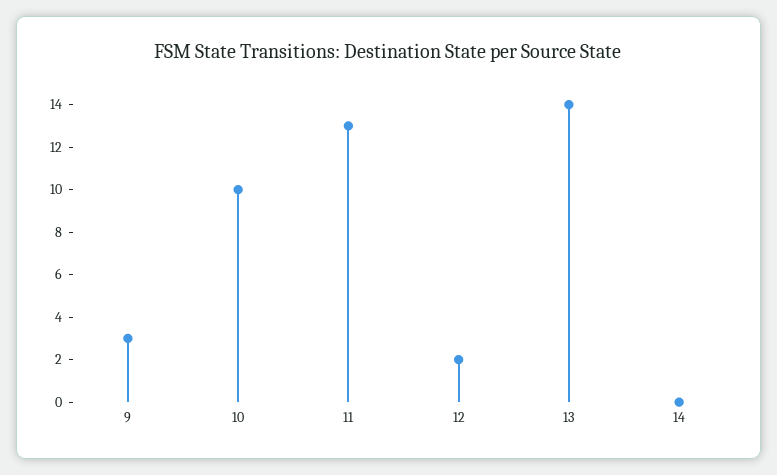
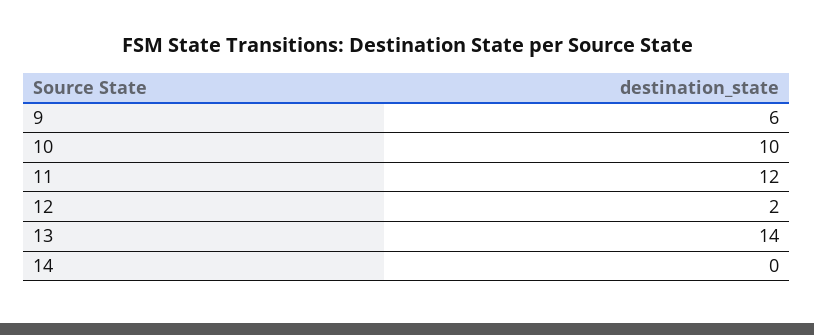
  {
-   "9": 3,
+   "9": 6,
    "10": 10,
-   "11": 13,
+   "11": 12,
    "12": 2,
    "13": 14,
    "14": 0
  }

